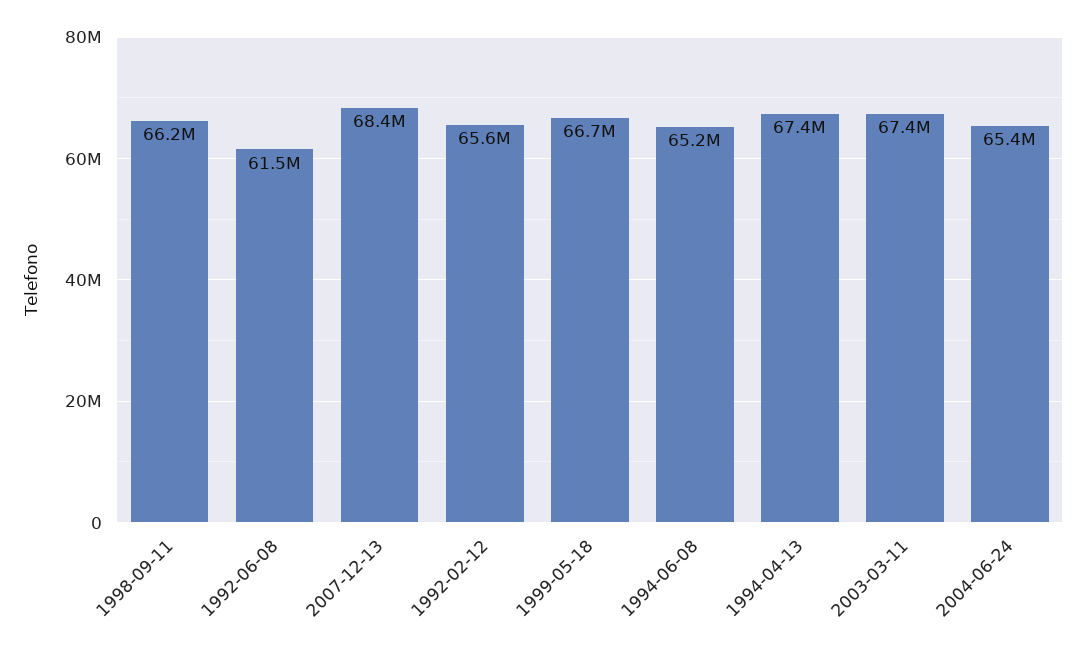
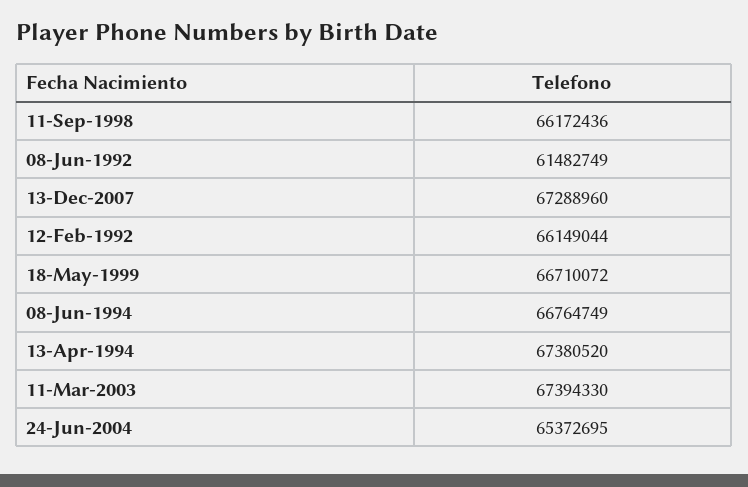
  {
    "1998-09-11": 66172436,
    "1992-06-08": 61482749,
-   "2007-12-13": 68400000,
+   "2007-12-13": 67288960,
-   "1992-02-12": 65600000,
+   "1992-02-12": 66149044,
    "1999-05-18": 66710072,
-   "1994-06-08": 65200000,
+   "1994-06-08": 66764749,
    "1994-04-13": 67380520,
    "2003-03-11": 67394330,
    "2004-06-24": 65372695
  }

